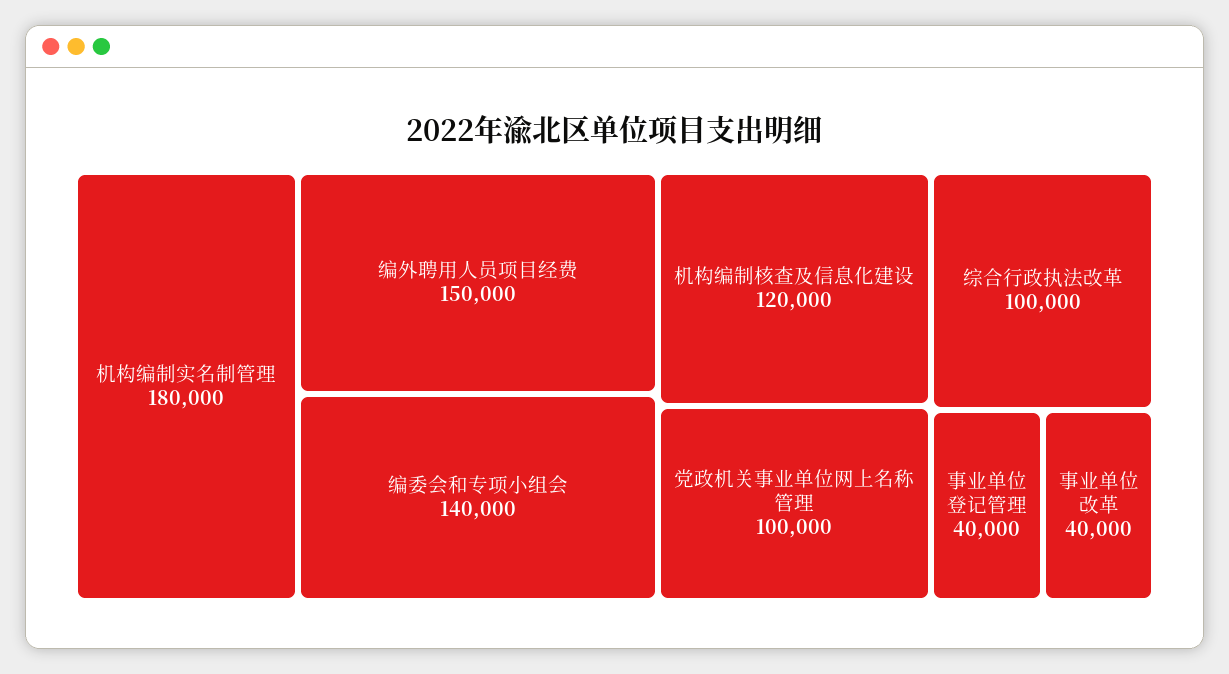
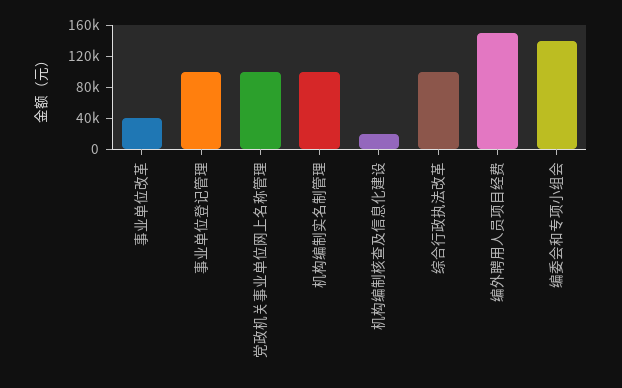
  {
-   "机构编制实名制管理": 180000,
+   "机构编制实名制管理": 100000,
    "编外聘用人员项目经费": 150000,
    "编委会和专项小组会": 140000,
-   "机构编制核查及信息化建设": 120000,
+   "机构编制核查及信息化建设": 20000,
    "党政机关事业单位网上名称管理": 100000,
    "综合行政执法改革": 100000,
-   "事业单位登记管理": 40000,
+   "事业单位登记管理": 100000,
    "事业单位改革": 40000
  }

